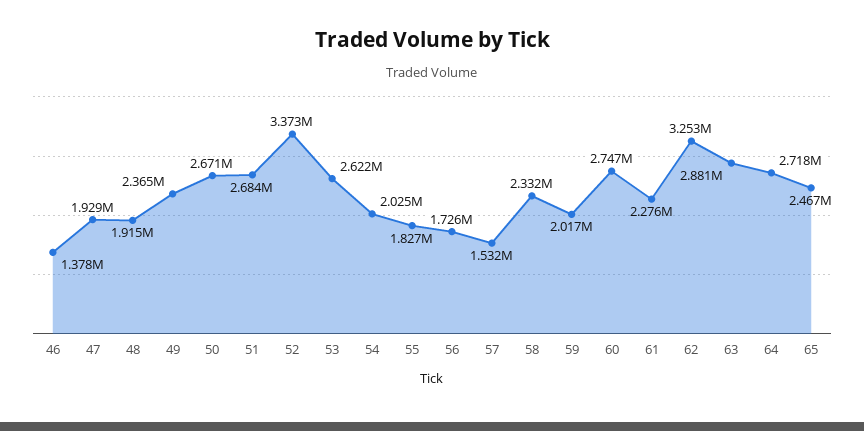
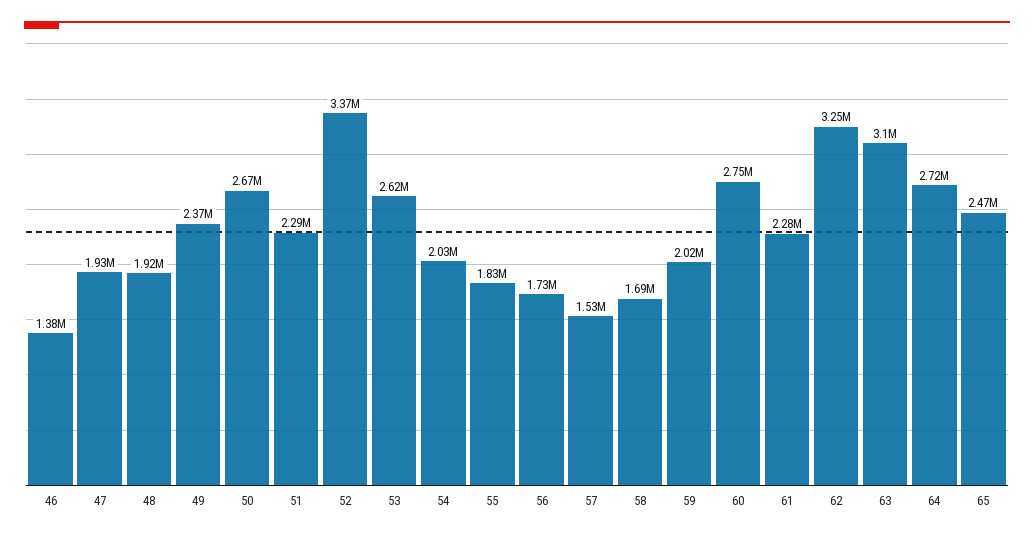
  {
    "46": 1378000,
    "47": 1929000,
    "48": 1915000,
    "49": 2365000,
    "50": 2671000,
-   "51": 2684000,
+   "51": 2290000,
    "52": 3373000,
    "53": 2622000,
    "54": 2025000,
    "55": 1827000,
    "56": 1726000,
    "57": 1532000,
-   "58": 2332000,
+   "58": 1690000,
    "59": 2017000,
    "60": 2747000,
    "61": 2276000,
    "62": 3253000,
-   "63": 2881000,
+   "63": 3100000,
    "64": 2718000,
    "65": 2467000
  }

